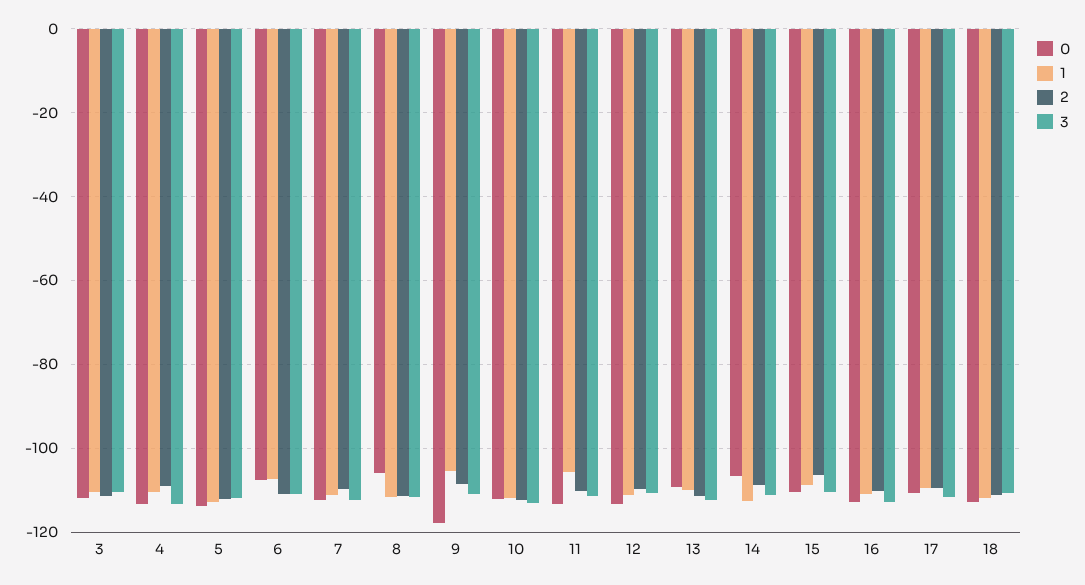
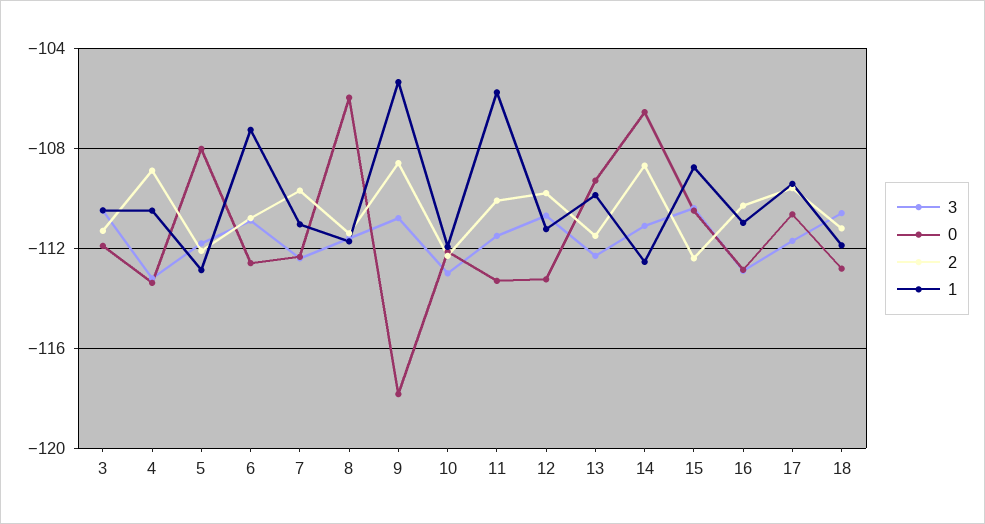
  {
    "0": {
      "3": -112,
      "4": -113.5,
-     "5": -114,
+     "5": -108,
-     "6": -108,
+     "6": -112.5,
      "7": -112.5,
      "8": -106,
      "9": -118,
      "10": -112,
      "11": -113.5,
      "12": -113,
      "13": -109.5,
      "14": -106.5,
      "15": -110.5,
      "16": -113,
      "17": -110.5,
      "18": -113
    },
    "1": {
      "3": -110.5,
      "4": -110.5,
      "5": -113,
      "6": -107.5,
      "7": -111,
      "8": -111.5,
      "9": -105.5,
      "10": -112,
      "11": -106,
      "12": -111,
      "13": -110,
      "14": -112.5,
      "15": -109,
      "16": -111,
      "17": -109.5,
      "18": -112
    },
    "2": {
      "3": -111.5,
      "4": -109,
      "5": -112,
      "6": -111,
      "7": -109.5,
      "8": -111.5,
      "9": -108.5,
      "10": -112.5,
      "11": -110,
      "12": -110,
      "13": -111.5,
      "14": -108.5,
-     "15": -106,
+     "15": -112.5,
      "16": -110.5,
      "17": -109.5,
      "18": -111
    },
    "3": {
      "3": -110.5,
      "4": -113,
      "5": -112,
      "6": -111,
      "7": -112.5,
      "8": -111.5,
      "9": -111,
      "10": -113,
      "11": -111.5,
      "12": -110.5,
      "13": -112.5,
      "14": -111,
      "15": -110.5,
      "16": -113,
      "17": -111.5,
      "18": -110.5
    }
  }

